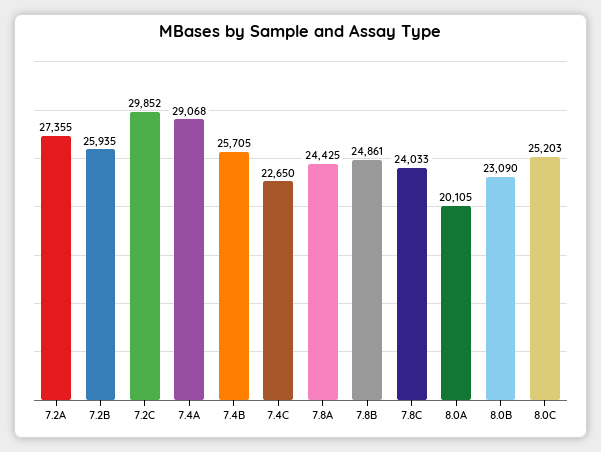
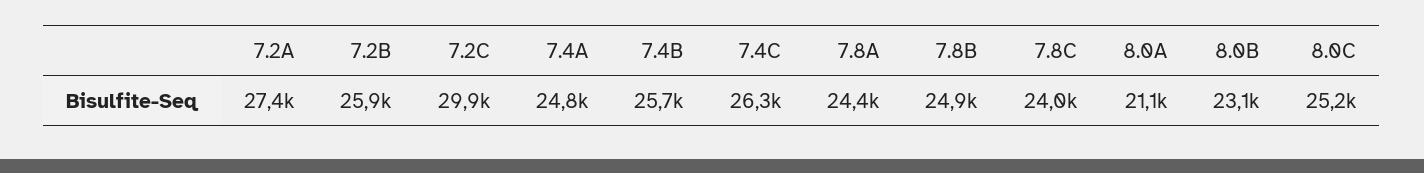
  {
    "7.2A": 27355,
    "7.2B": 25935,
    "7.2C": 29852,
-   "7.4A": 29068,
+   "7.4A": 24800,
    "7.4B": 25705,
-   "7.4C": 22650,
+   "7.4C": 26300,
    "7.8A": 24425,
    "7.8B": 24861,
    "7.8C": 24033,
-   "8.0A": 20105,
+   "8.0A": 21100,
    "8.0B": 23090,
    "8.0C": 25203
  }

